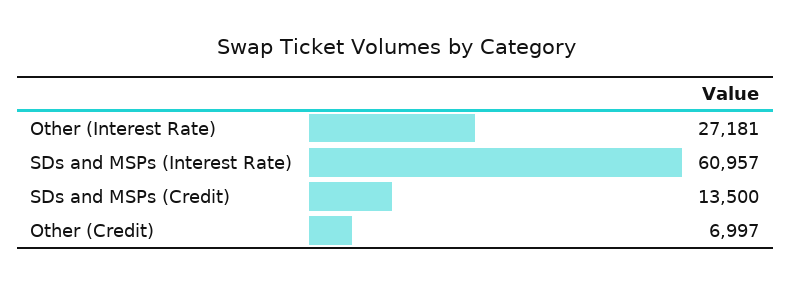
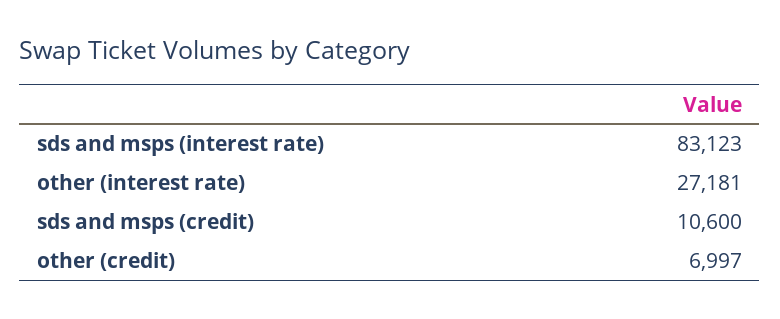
  {
    "Other (Interest Rate)": 27181,
-   "SDs and MSPs (Interest Rate)": 60957,
+   "SDs and MSPs (Interest Rate)": 83123,
-   "SDs and MSPs (Credit)": 13500,
+   "SDs and MSPs (Credit)": 10600,
    "Other (Credit)": 6997
  }

